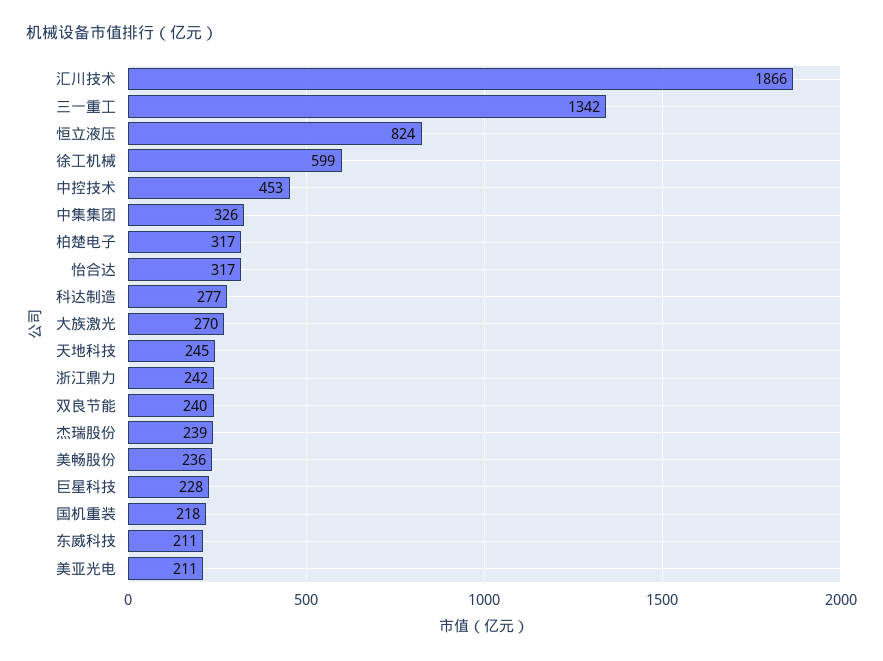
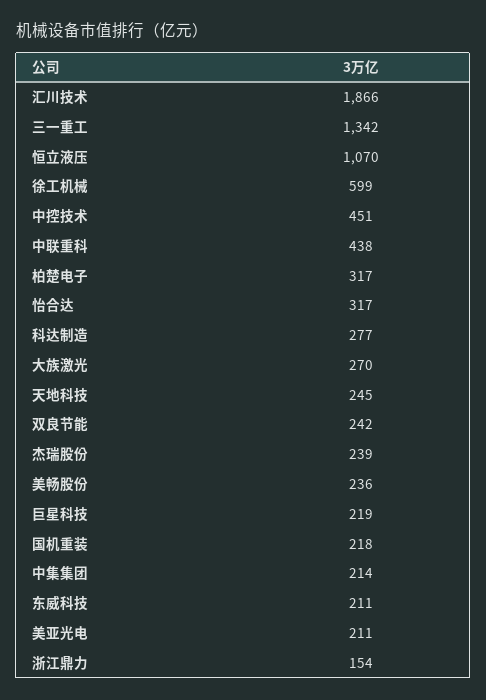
  {
    "汇川技术": 1866,
    "三一重工": 1342,
-   "恒立液压": 824,
+   "恒立液压": 1070,
    "徐工机械": 599,
-   "中控技术": 453,
+   "中控技术": 451,
-   "中集集团": 326,
+   "中集集团": 214,
    "柏楚电子": 317,
    "怡合达": 317,
    "科达制造": 277,
    "大族激光": 270,
    "天地科技": 245,
-   "浙江鼎力": 242,
+   "浙江鼎力": 154,
-   "双良节能": 240,
+   "双良节能": 242,
    "杰瑞股份": 239,
    "美畅股份": 236,
-   "巨星科技": 228,
+   "巨星科技": 219,
    "国机重装": 218,
    "东威科技": 211,
-   "美亚光电": 211
+   "美亚光电": 211,
+   "中联重科": 438
  }

